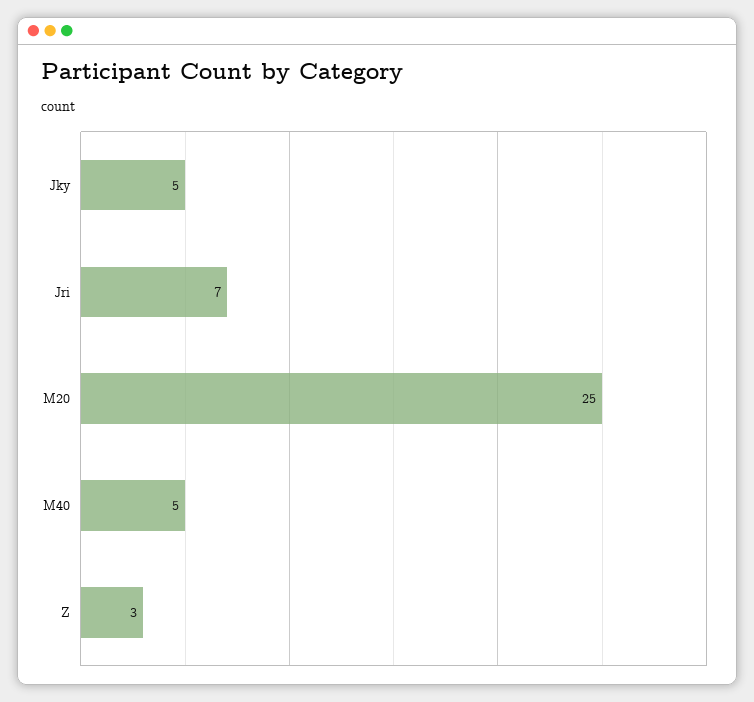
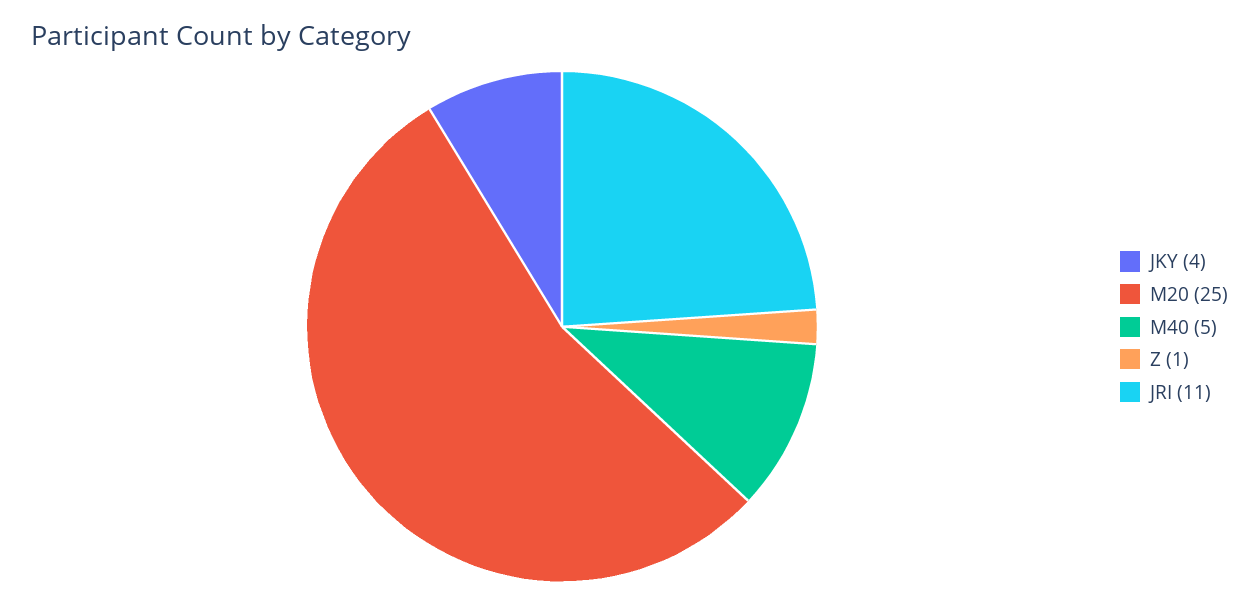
  {
-   "Jky": 5,
+   "Jky": 4,
-   "Jri": 7,
+   "Jri": 11,
    "M20": 25,
    "M40": 5,
-   "Z": 3
+   "Z": 1
  }

